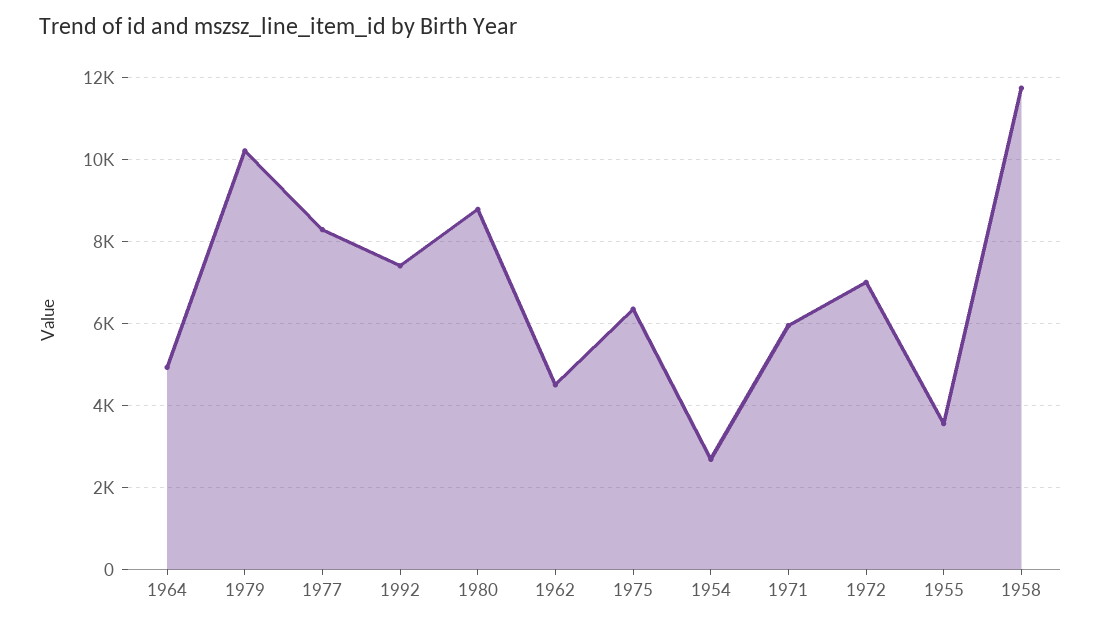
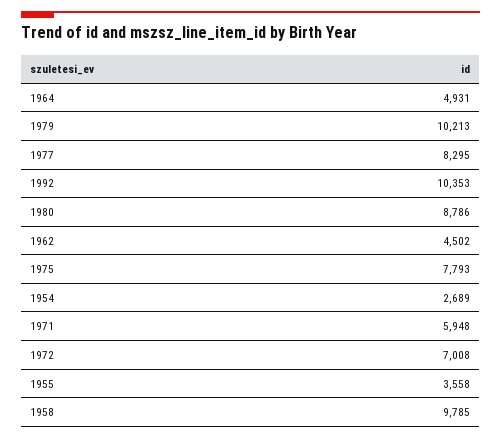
  {
    "1964": 4931,
    "1979": 10213,
    "1977": 8295,
-   "1992": 7400,
+   "1992": 10353,
    "1980": 8786,
    "1962": 4502,
-   "1975": 6400,
+   "1975": 7793,
    "1954": 2689,
    "1971": 5948,
    "1972": 7008,
    "1955": 3558,
-   "1958": 11800
+   "1958": 9785
  }

